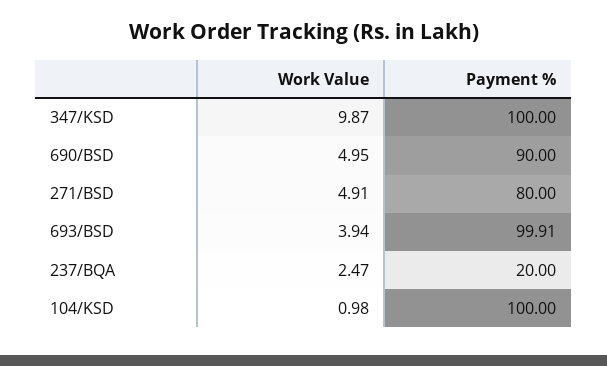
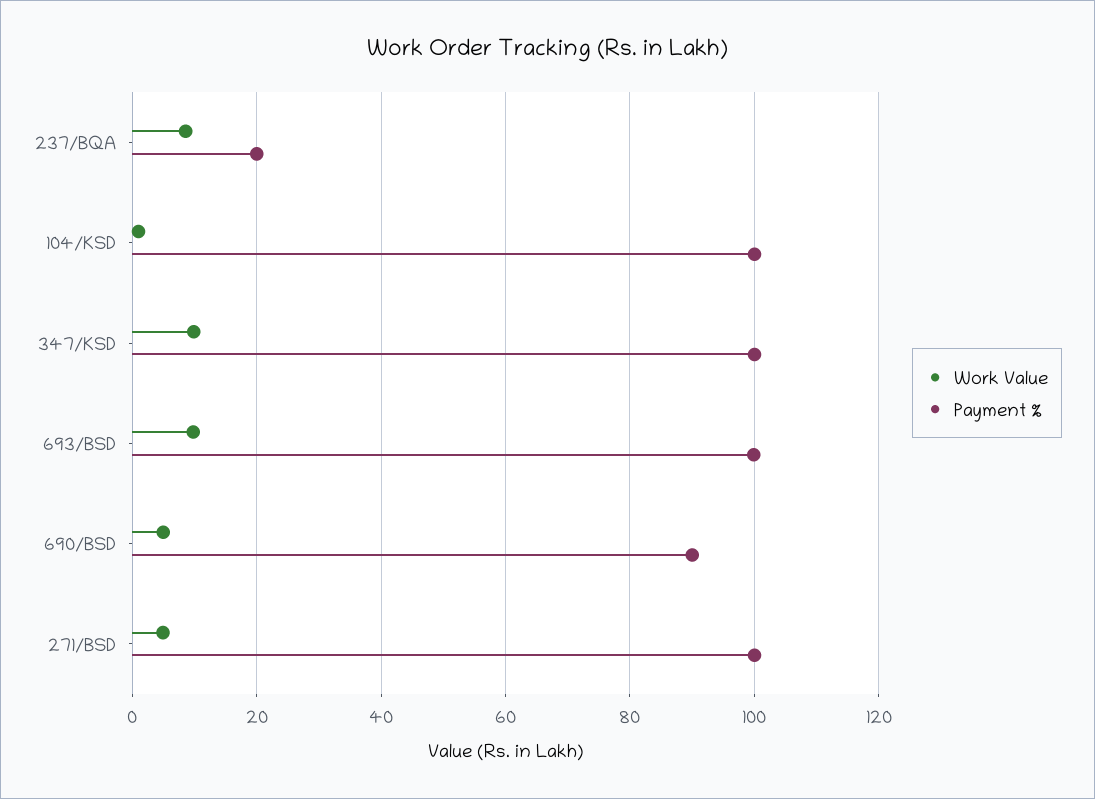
  {
    "Work Value": {
      "347/KSD": 9.87,
      "690/BSD": 4.95,
      "271/BSD": 4.91,
-     "693/BSD": 3.94,
+     "693/BSD": 10,
-     "237/BQA": 2.47,
+     "237/BQA": 8,
      "104/KSD": 0.98
    },
    "Payment %": {
      "347/KSD": 100,
      "690/BSD": 90,
-     "271/BSD": 80,
+     "271/BSD": 100,
      "693/BSD": 99.91,
      "237/BQA": 20,
      "104/KSD": 100
    }
  }

